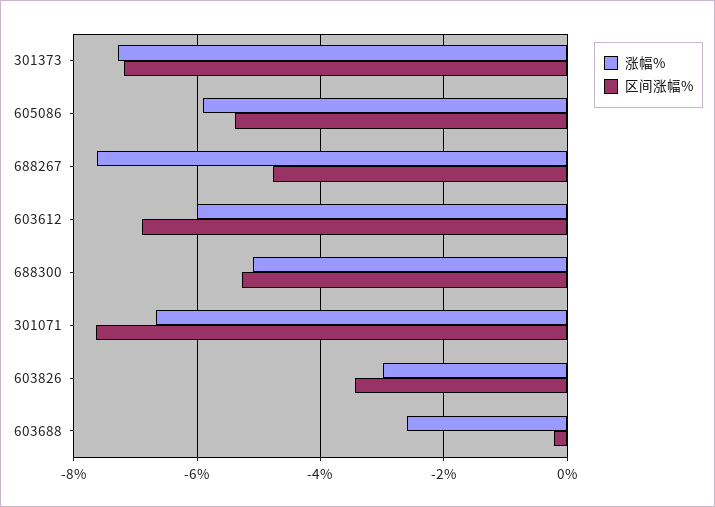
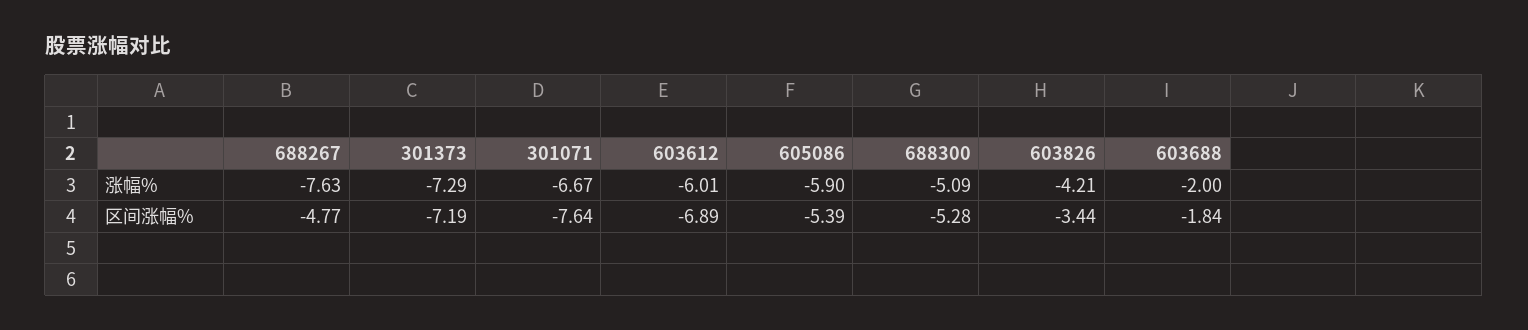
  {
    "涨幅%": {
      "301373": -7.29,
      "605086": -5.9,
      "688267": -7.63,
      "603612": -6.01,
      "688300": -5.09,
      "301071": -6.67,
-     "603826": -3,
+     "603826": -4.21,
-     "603688": -2.6
+     "603688": -2
    },
    "区间涨幅%": {
      "301373": -7.19,
      "605086": -5.39,
      "688267": -4.77,
      "603612": -6.89,
      "688300": -5.28,
      "301071": -7.64,
      "603826": -3.44,
-     "603688": -0.2
+     "603688": -1.84
    }
  }

